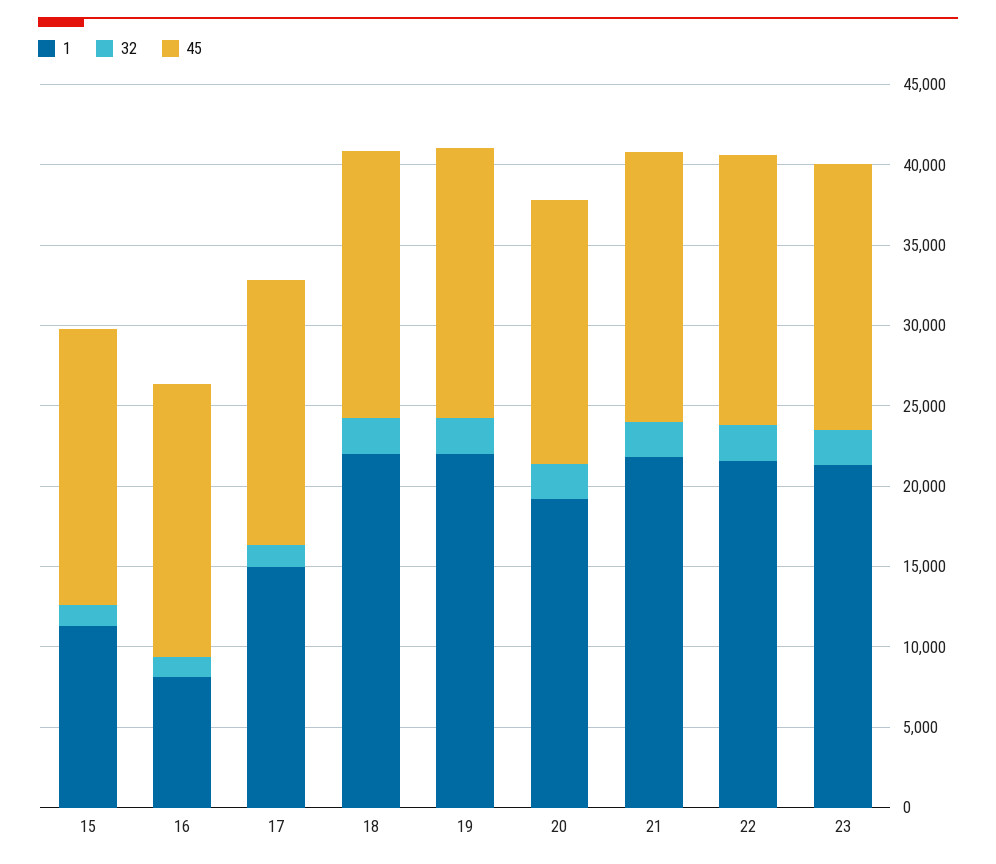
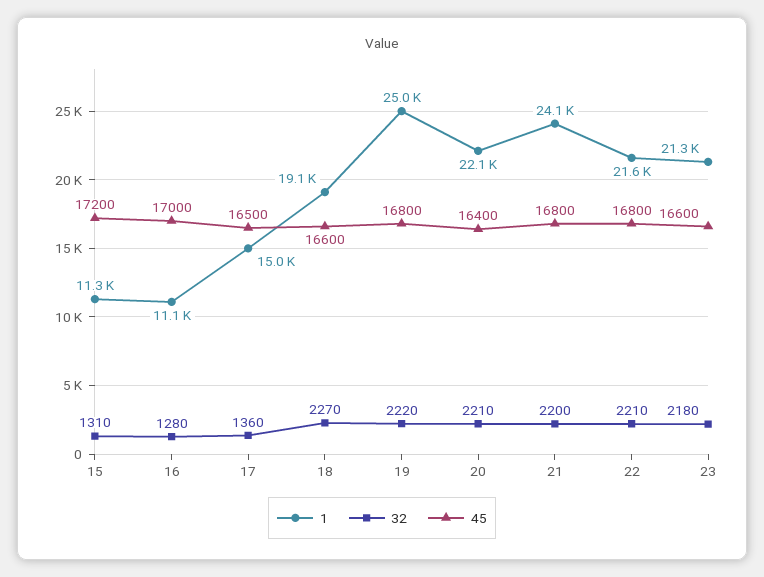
  {
    "1": {
      "15": 11300,
-     "16": 8000,
+     "16": 11100,
      "17": 15000,
-     "18": 22000,
+     "18": 19100,
-     "19": 22000,
+     "19": 25000,
-     "20": 19000,
+     "20": 22100,
-     "21": 22000,
+     "21": 24100,
      "22": 21600,
      "23": 21300
    },
    "32": {
      "15": 1310,
      "16": 1280,
      "17": 1360,
      "18": 2270,
      "19": 2220,
      "20": 2210,
      "21": 2200,
      "22": 2210,
      "23": 2180
    },
    "45": {
      "15": 17200,
      "16": 17000,
      "17": 16500,
      "18": 16600,
      "19": 16800,
      "20": 16400,
      "21": 16800,
      "22": 16800,
      "23": 16600
    }
  }

